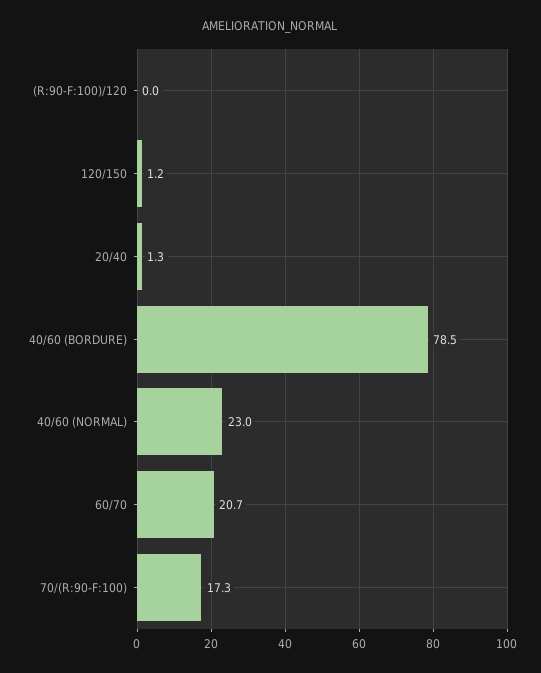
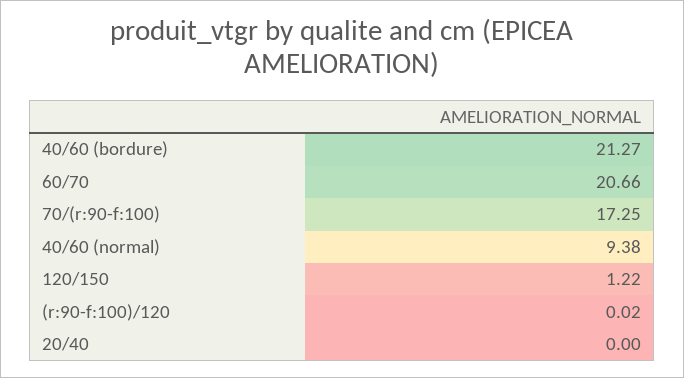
  {
    "(R:90-F:100)/120": 0.02,
    "120/150": 1.22,
-   "20/40": 1.3,
+   "20/40": 0,
-   "40/60 (BORDURE)": 78.5,
+   "40/60 (BORDURE)": 21.27,
-   "40/60 (NORMAL)": 23,
+   "40/60 (NORMAL)": 9.38,
    "60/70": 20.66,
    "70/(R:90-F:100)": 17.25
  }

